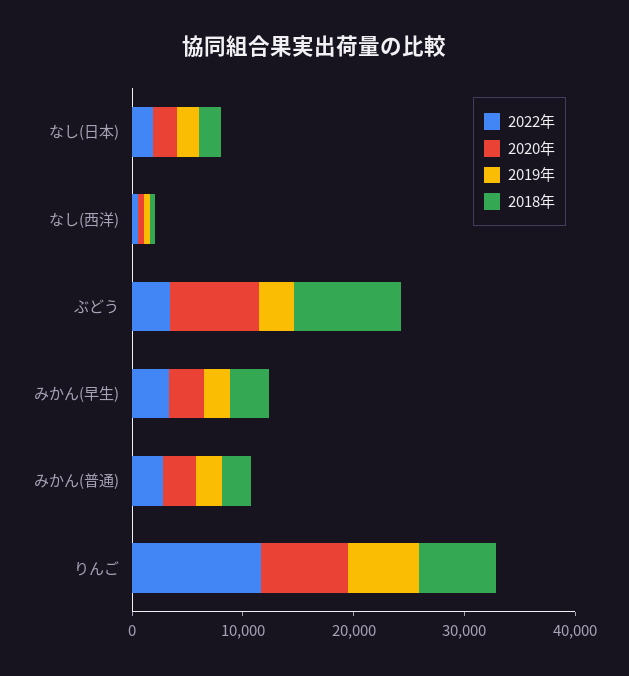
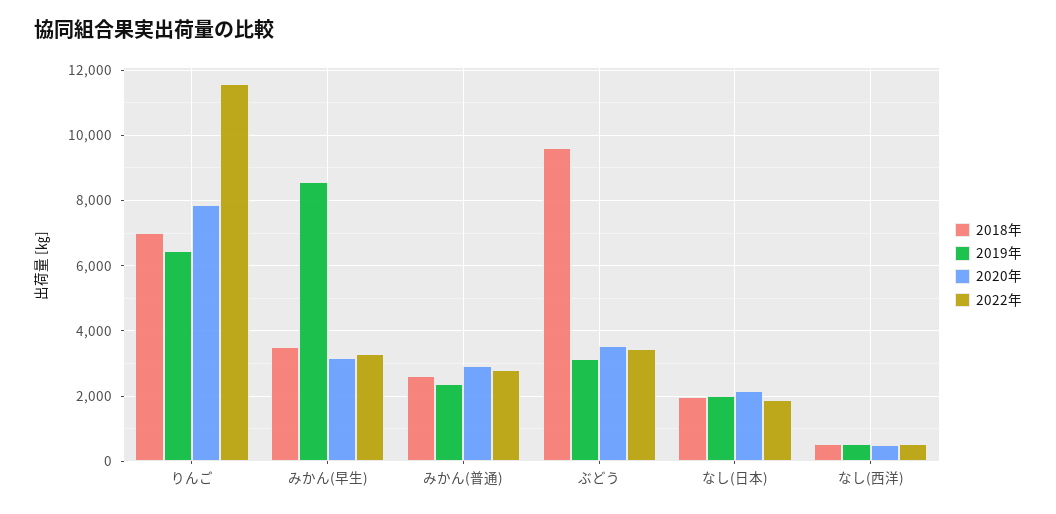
  {
    "2022年": {
      "なし(日本)": 1800,
      "なし(西洋)": 600,
      "ぶどう": 3400,
      "みかん(早生)": 3200,
      "みかん(普通)": 2800,
      "りんご": 11600
    },
    "2020年": {
      "なし(日本)": 2200,
      "なし(西洋)": 600,
-     "ぶどう": 8000,
+     "ぶどう": 3600,
      "みかん(早生)": 3200,
      "みかん(普通)": 3000,
      "りんご": 7800
    },
    "2019年": {
      "なし(日本)": 2000,
      "なし(西洋)": 600,
      "ぶどう": 3200,
-     "みかん(早生)": 2000,
+     "みかん(早生)": 8600,
      "みかん(普通)": 2400,
      "りんご": 6400
    },
    "2018年": {
      "なし(日本)": 2000,
      "なし(西洋)": 600,
      "ぶどう": 9600,
      "みかん(早生)": 3600,
      "みかん(普通)": 2600,
      "りんご": 7000
    }
  }

